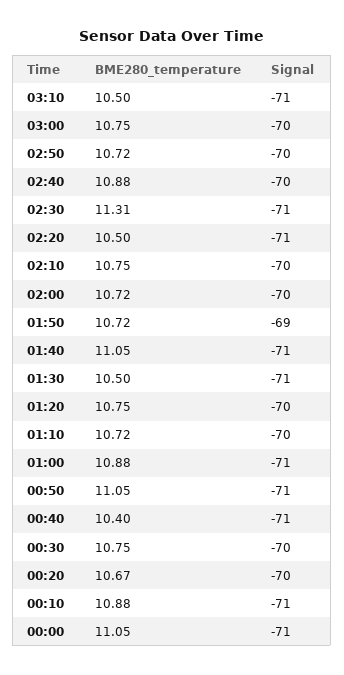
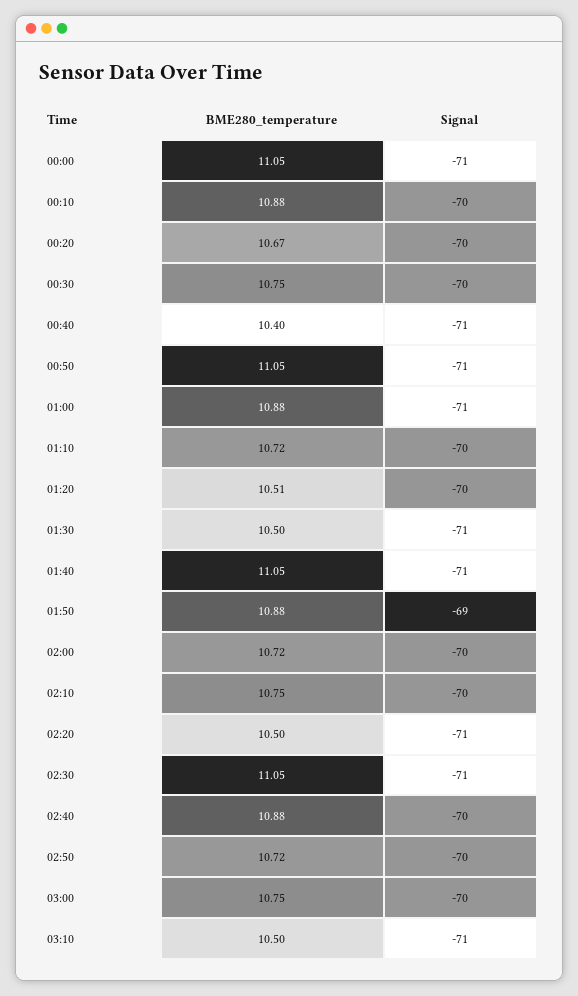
  {
    "BME280_temperature": {
      "03:10": 10.5,
      "03:00": 10.75,
      "02:50": 10.72,
      "02:40": 10.88,
-     "02:30": 11.31,
+     "02:30": 11.05,
      "02:20": 10.5,
      "02:10": 10.75,
      "02:00": 10.72,
-     "01:50": 10.72,
+     "01:50": 10.88,
      "01:40": 11.05,
      "01:30": 10.5,
-     "01:20": 10.75,
+     "01:20": 10.51,
      "01:10": 10.72,
      "01:00": 10.88,
      "00:50": 11.05,
      "00:40": 10.4,
      "00:30": 10.75,
      "00:20": 10.67,
      "00:10": 10.88,
      "00:00": 11.05
    },
    "Signal": {
      "03:10": -71,
      "03:00": -70,
      "02:50": -70,
      "02:40": -70,
      "02:30": -71,
      "02:20": -71,
      "02:10": -70,
      "02:00": -70,
      "01:50": -69,
      "01:40": -71,
      "01:30": -71,
      "01:20": -70,
      "01:10": -70,
      "01:00": -71,
      "00:50": -71,
      "00:40": -71,
      "00:30": -70,
      "00:20": -70,
-     "00:10": -71,
+     "00:10": -70,
      "00:00": -71
    }
  }

